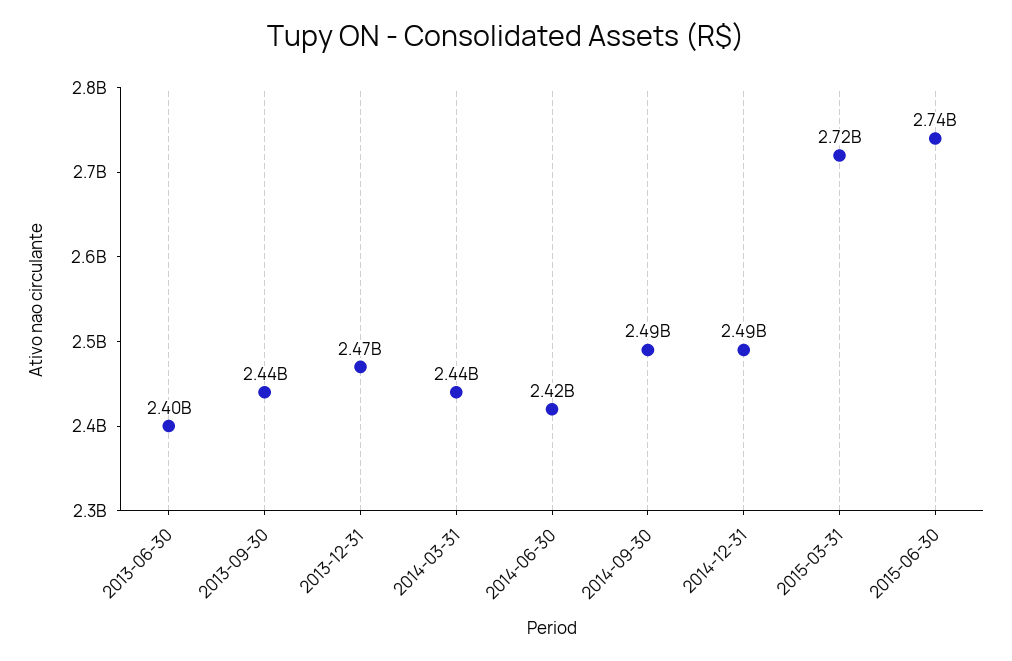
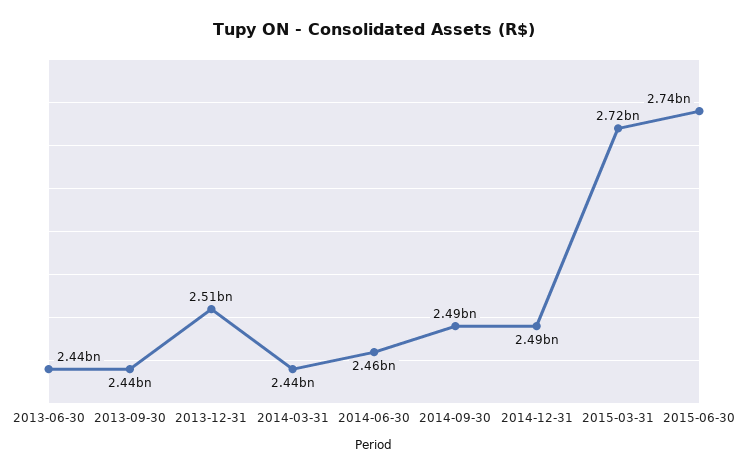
  {
-   "2013-06-30": 2400000000,
+   "2013-06-30": 2440000000,
    "2013-09-30": 2440000000,
-   "2013-12-31": 2470000000,
+   "2013-12-31": 2510000000,
    "2014-03-31": 2440000000,
-   "2014-06-30": 2420000000,
+   "2014-06-30": 2460000000,
    "2014-09-30": 2490000000,
    "2014-12-31": 2490000000,
    "2015-03-31": 2720000000,
    "2015-06-30": 2740000000
  }

